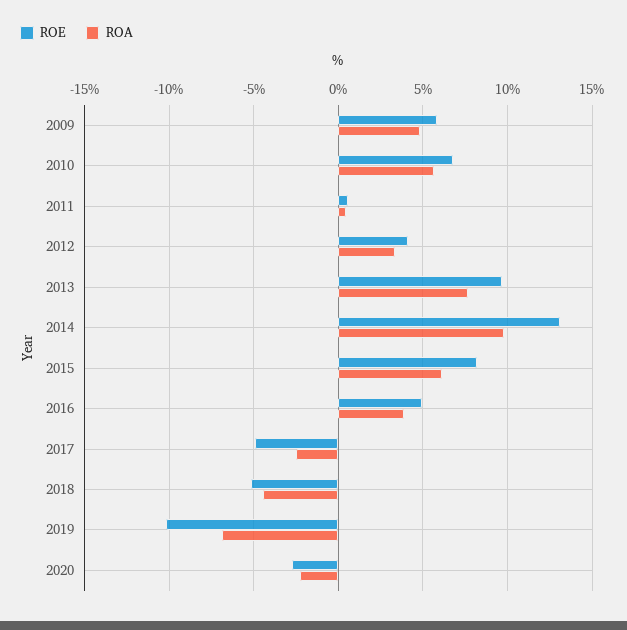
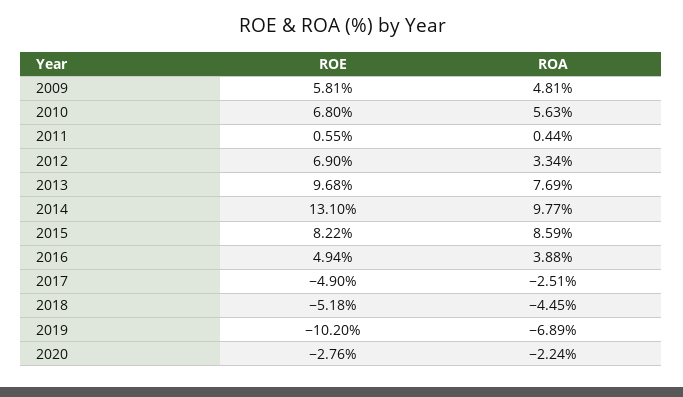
  {
    "ROE": {
      "2009": 5.81,
      "2010": 6.8,
      "2011": 0.55,
-     "2012": 4,
+     "2012": 6.9,
      "2013": 9.68,
      "2014": 13.1,
      "2015": 8.22,
      "2016": 4.94,
      "2017": -4.9,
      "2018": -5.18,
      "2019": -10.2,
      "2020": -2.76
    },
    "ROA": {
      "2009": 4.81,
      "2010": 5.63,
      "2011": 0.44,
      "2012": 3.34,
      "2013": 7.69,
      "2014": 9.77,
-     "2015": 6,
+     "2015": 8.59,
      "2016": 3.88,
      "2017": -2.51,
      "2018": -4.45,
      "2019": -6.89,
      "2020": -2.24
    }
  }

